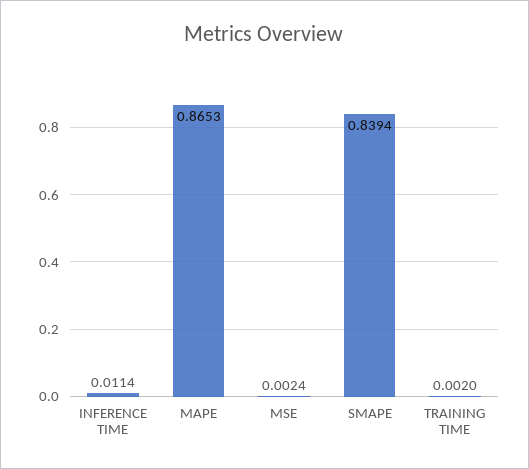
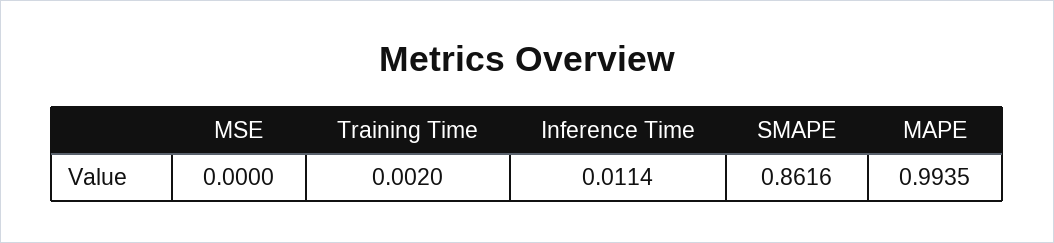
  {
    "INFERENCE TIME": 0.0114,
-   "MAPE": 0.8653,
+   "MAPE": 0.9935,
-   "MSE": 0.0024,
+   "MSE": 0,
-   "SMAPE": 0.8394,
+   "SMAPE": 0.8616,
    "TRAINING TIME": 0.002
  }

